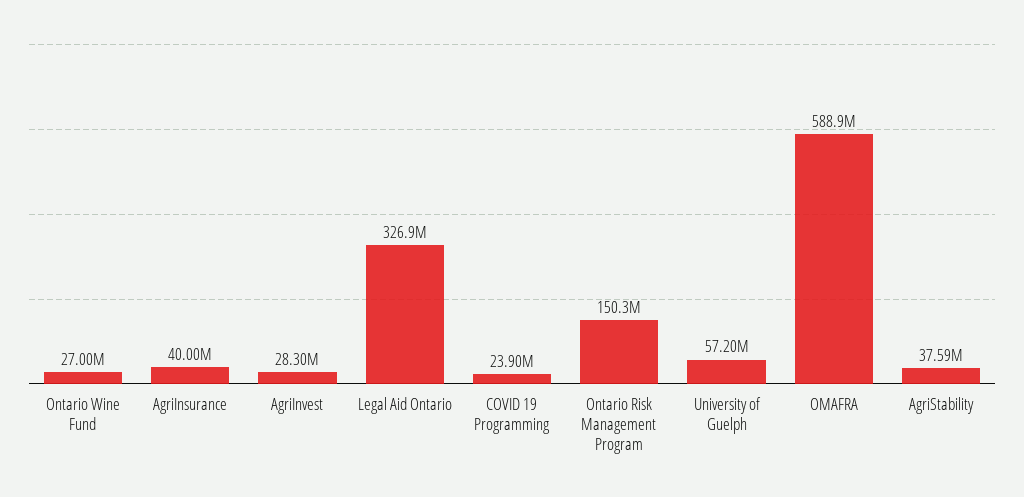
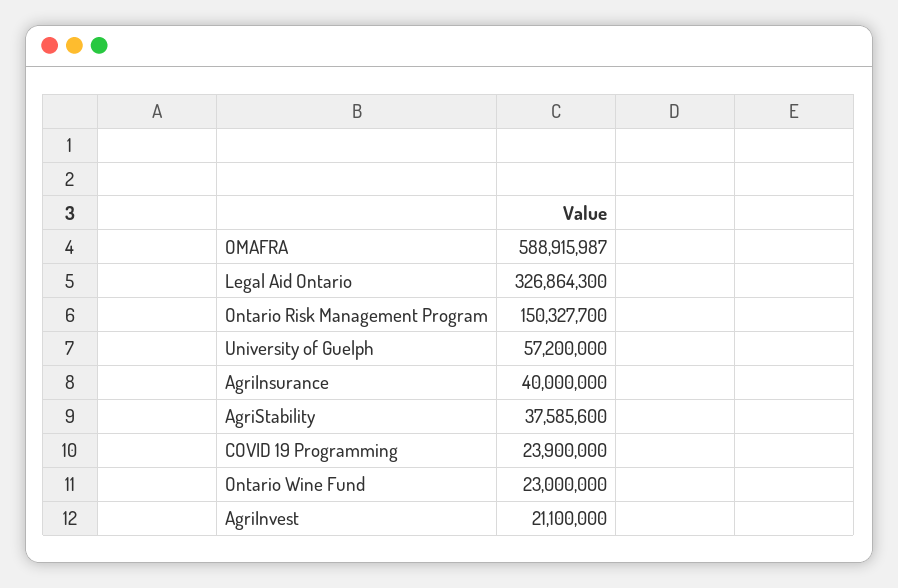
  {
-   "Ontario Wine Fund": 27000000,
+   "Ontario Wine Fund": 23000000,
    "AgriInsurance": 40000000,
-   "AgriInvest": 28300000,
+   "AgriInvest": 21100000,
    "Legal Aid Ontario": 326864300,
    "COVID 19 Programming": 23900000,
    "Ontario Risk Management Program": 150327700,
    "University of Guelph": 57200000,
    "OMAFRA": 588915987,
    "AgriStability": 37585600
  }

